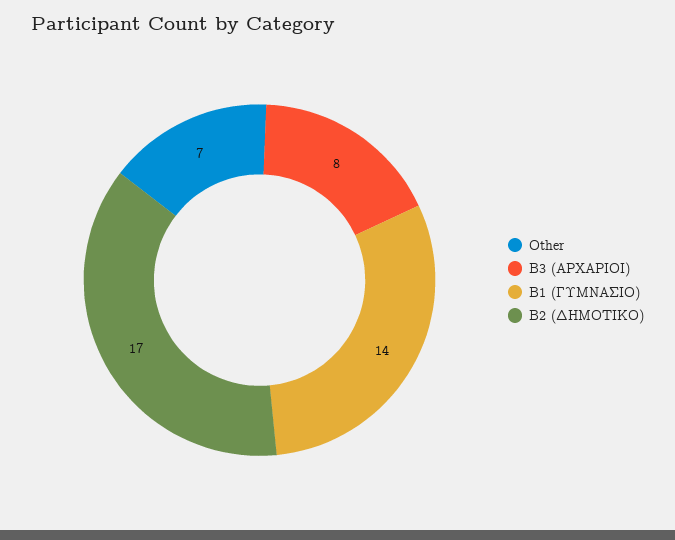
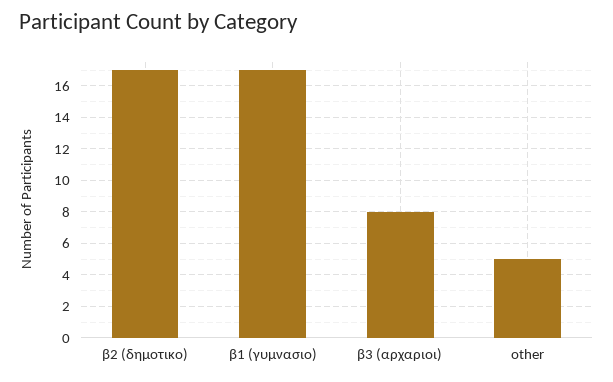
  {
-   "Other": 7,
+   "Other": 5,
    "Β3 (ΑΡΧΑΡΙΟΙ)": 8,
-   "Β1 (ΓΥΜΝΑΣΙΟ)": 14,
+   "Β1 (ΓΥΜΝΑΣΙΟ)": 17,
    "Β2 (ΔΗΜΟΤΙΚΟ)": 17
  }

